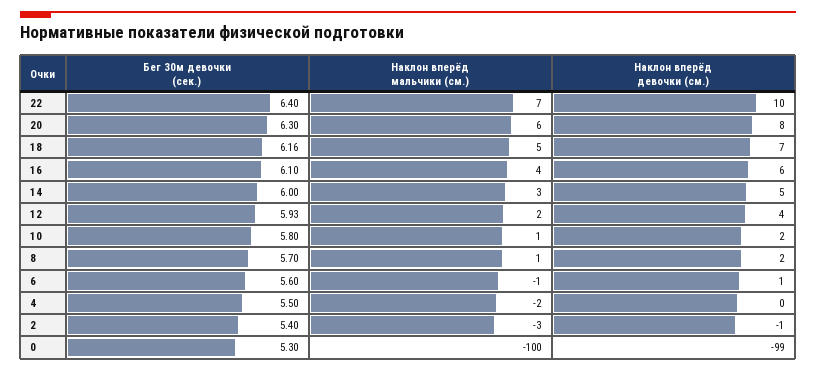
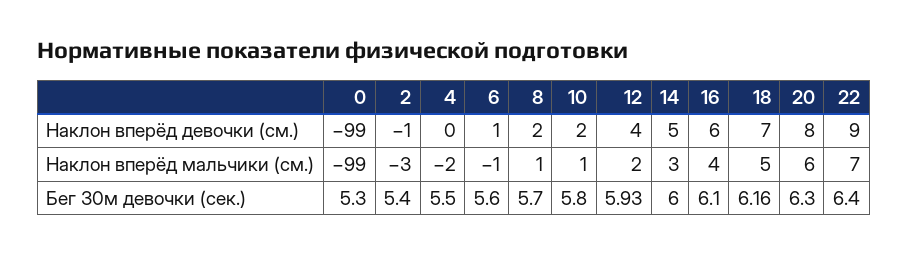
  {
    "Бег 30м девочки (сек.)": {
      "22": 6.4,
      "20": 6.3,
      "18": 6.16,
      "16": 6.1,
      "14": 6,
      "12": 5.93,
      "10": 5.8,
      "8": 5.7,
      "6": 5.6,
      "4": 5.5,
      "2": 5.4,
      "0": 5.3
    },
    "Наклон вперёд мальчики (см.)": {
      "22": 7,
      "20": 6,
      "18": 5,
      "16": 4,
      "14": 3,
      "12": 2,
      "10": 1,
      "8": 1,
      "6": -1,
      "4": -2,
      "2": -3,
-     "0": -100
+     "0": -99
    },
    "Наклон вперёд девочки (см.)": {
-     "22": 10,
+     "22": 9,
      "20": 8,
      "18": 7,
      "16": 6,
      "14": 5,
      "12": 4,
      "10": 2,
      "8": 2,
      "6": 1,
      "4": 0,
      "2": -1,
      "0": -99
    }
  }

